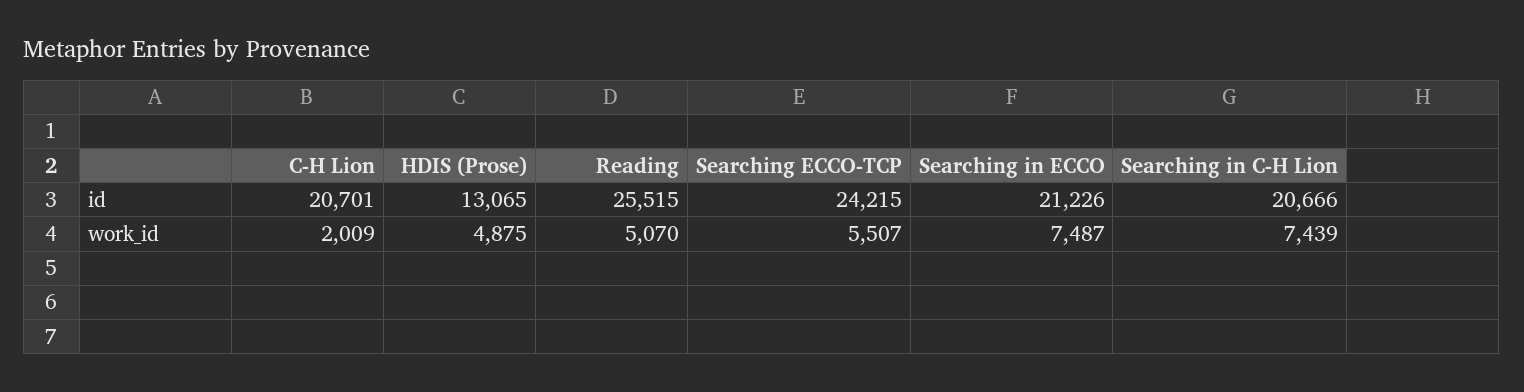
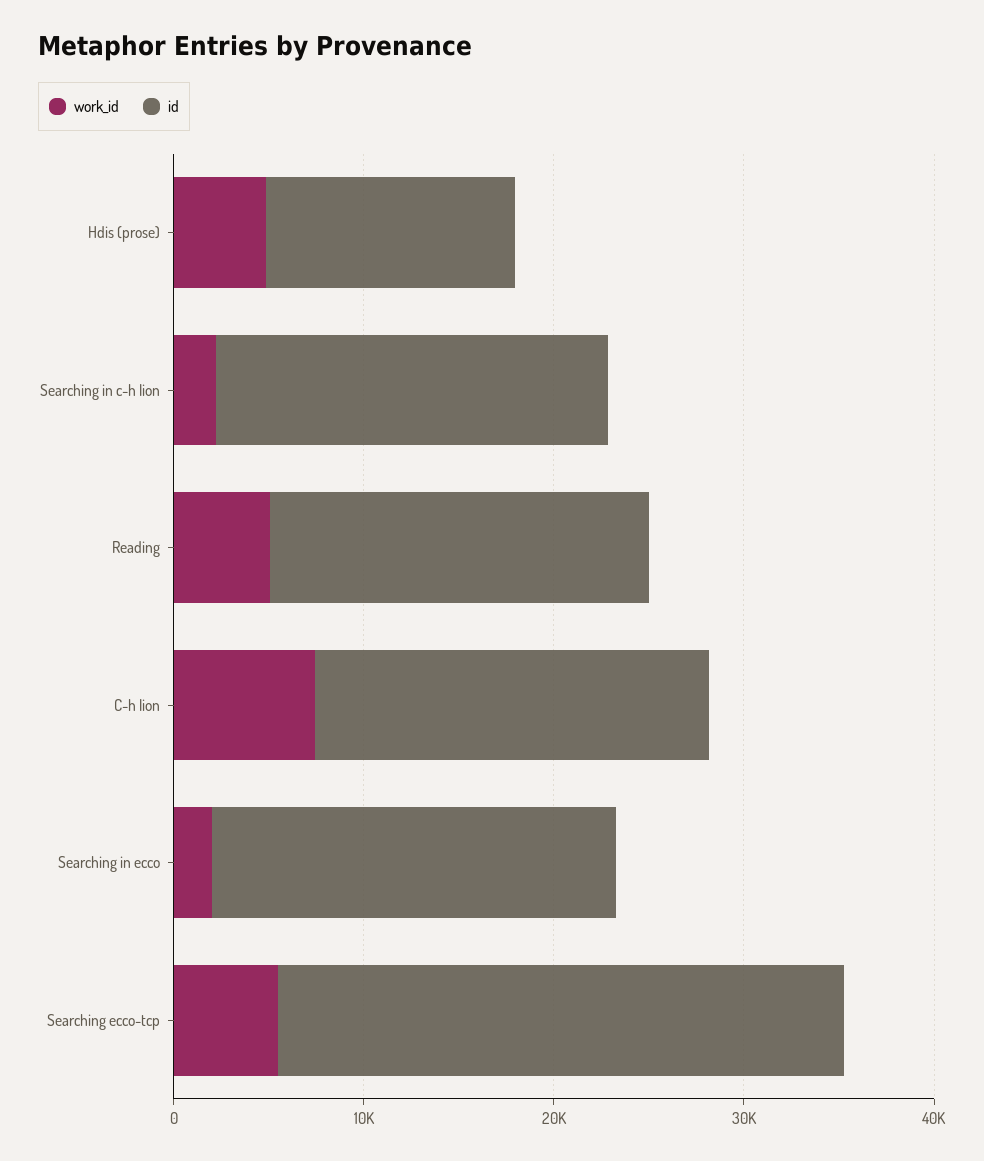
  {
    "id": {
      "C-H Lion": 20701,
      "HDIS (Prose)": 13065,
-     "Reading": 25515,
+     "Reading": 20000,
-     "Searching ECCO-TCP": 24215,
+     "Searching ECCO-TCP": 30000,
      "Searching in ECCO": 21226,
      "Searching in C-H Lion": 20666
    },
    "work_id": {
-     "C-H Lion": 2009,
+     "C-H Lion": 8000,
      "HDIS (Prose)": 4875,
      "Reading": 5070,
      "Searching ECCO-TCP": 5507,
-     "Searching in ECCO": 7487,
+     "Searching in ECCO": 2000,
-     "Searching in C-H Lion": 7439
+     "Searching in C-H Lion": 2000
    }
  }

